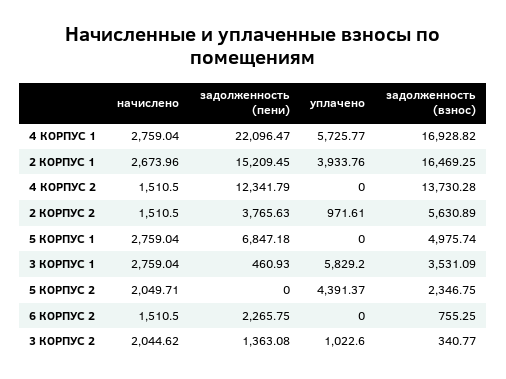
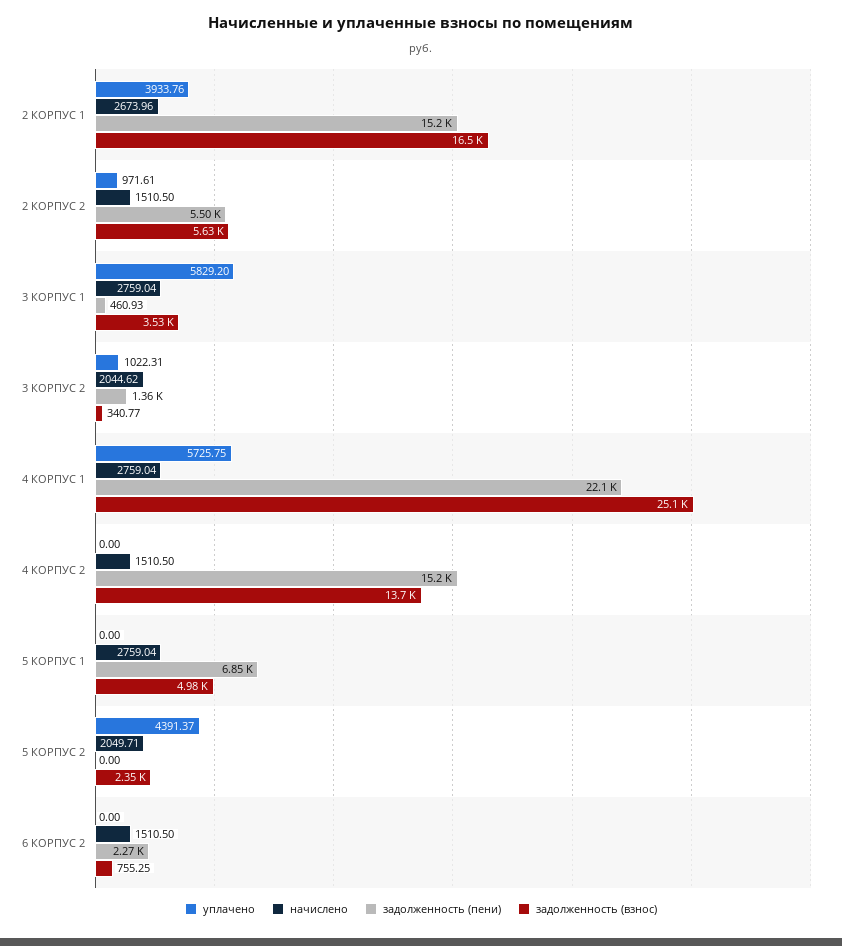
  {
    "начислено": {
      "4 КОРПУС 1": 2759.04,
      "2 КОРПУС 1": 2673.96,
      "4 КОРПУС 2": 1510.5,
      "2 КОРПУС 2": 1510.5,
      "5 КОРПУС 1": 2759.04,
      "3 КОРПУС 1": 2759.04,
      "5 КОРПУС 2": 2049.71,
      "6 КОРПУС 2": 1510.5,
      "3 КОРПУС 2": 2044.62
    },
    "задолженность (пени)": {
      "4 КОРПУС 1": 22096.47,
      "2 КОРПУС 1": 15209.45,
-     "4 КОРПУС 2": 12341.79,
+     "4 КОРПУС 2": 15200,
-     "2 КОРПУС 2": 3765.63,
+     "2 КОРПУС 2": 5500,
      "5 КОРПУС 1": 6847.18,
      "3 КОРПУС 1": 460.93,
      "5 КОРПУС 2": 0,
      "6 КОРПУС 2": 2265.75,
      "3 КОРПУС 2": 1363.08
    },
    "уплачено": {
-     "4 КОРПУС 1": 5725.77,
+     "4 КОРПУС 1": 5725.75,
      "2 КОРПУС 1": 3933.76,
      "4 КОРПУС 2": 0,
      "2 КОРПУС 2": 971.61,
      "5 КОРПУС 1": 0,
      "3 КОРПУС 1": 5829.2,
      "5 КОРПУС 2": 4391.37,
      "6 КОРПУС 2": 0,
-     "3 КОРПУС 2": 1022.6
+     "3 КОРПУС 2": 1022.31
    },
    "задолженность (взнос)": {
-     "4 КОРПУС 1": 16928.82,
+     "4 КОРПУС 1": 25100,
      "2 КОРПУС 1": 16469.25,
      "4 КОРПУС 2": 13730.28,
      "2 КОРПУС 2": 5630.89,
      "5 КОРПУС 1": 4975.74,
      "3 КОРПУС 1": 3531.09,
      "5 КОРПУС 2": 2346.75,
      "6 КОРПУС 2": 755.25,
      "3 КОРПУС 2": 340.77
    }
  }

